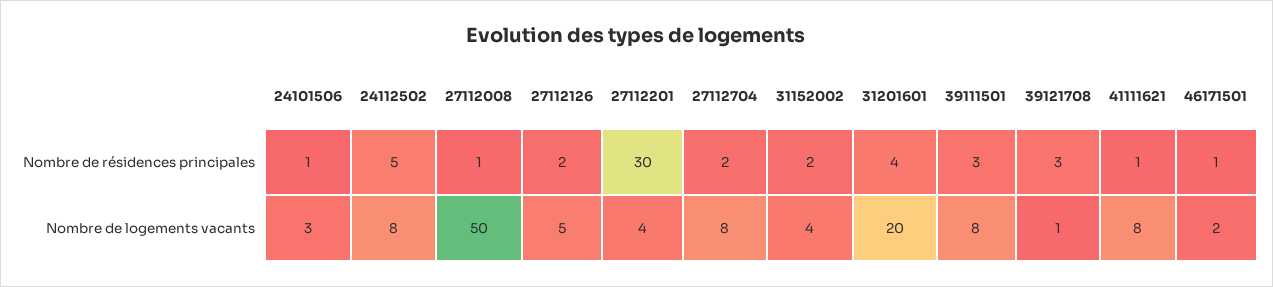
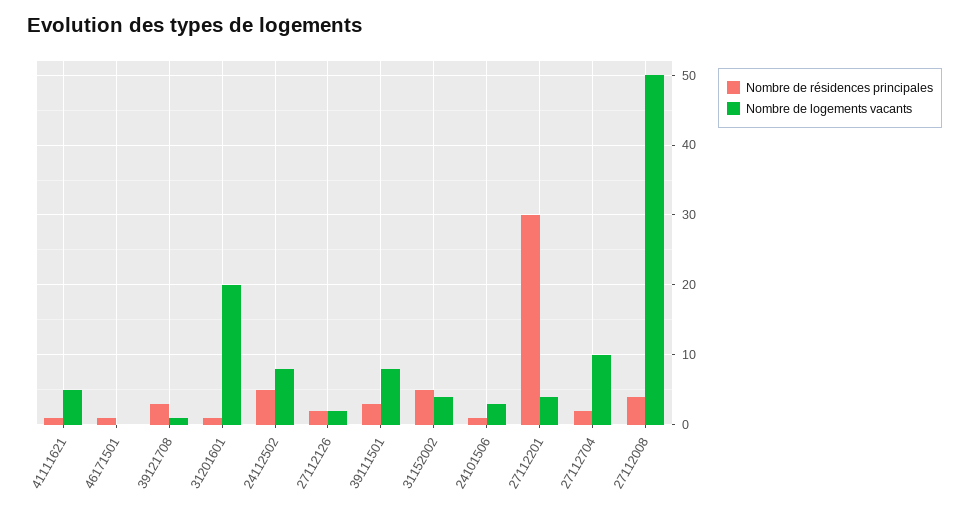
  {
    "Nombre de résidences principales": {
      "24101506": 1,
      "24112502": 5,
-     "27112008": 1,
+     "27112008": 4,
      "27112126": 2,
      "27112201": 30,
      "27112704": 2,
-     "31152002": 2,
+     "31152002": 5,
-     "31201601": 4,
+     "31201601": 1,
      "39111501": 3,
      "39121708": 3,
      "41111621": 1,
      "46171501": 1
    },
    "Nombre de logements vacants": {
      "24101506": 3,
      "24112502": 8,
      "27112008": 50,
-     "27112126": 5,
+     "27112126": 2,
      "27112201": 4,
-     "27112704": 8,
+     "27112704": 10,
      "31152002": 4,
      "31201601": 20,
      "39111501": 8,
      "39121708": 1,
-     "41111621": 8,
+     "41111621": 5,
-     "46171501": 2
+     "46171501": 0
    }
  }

